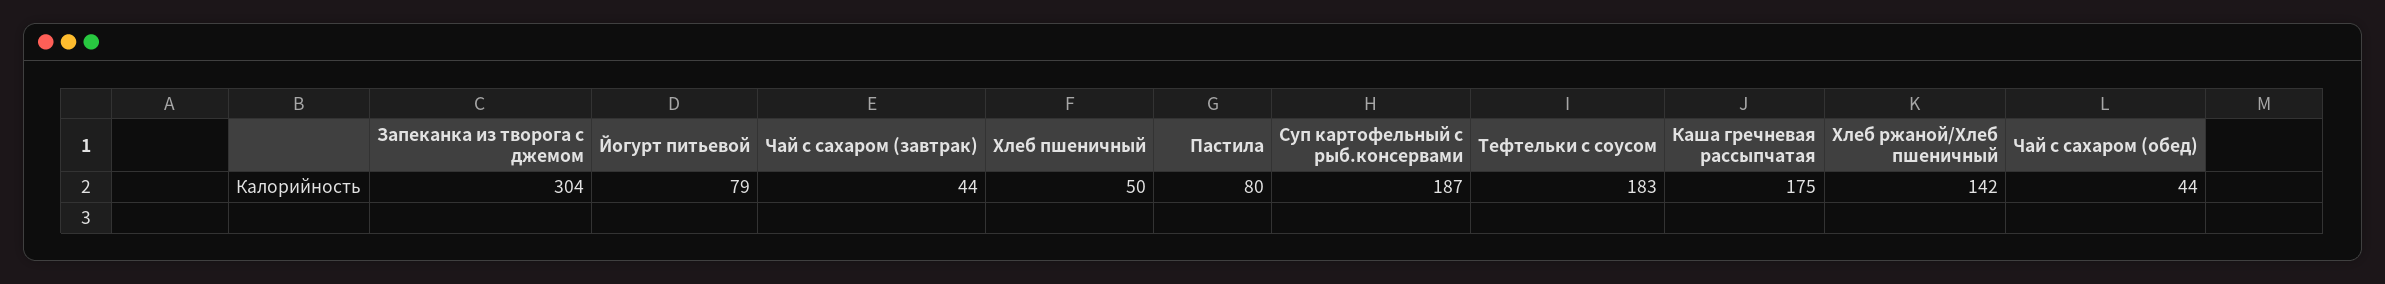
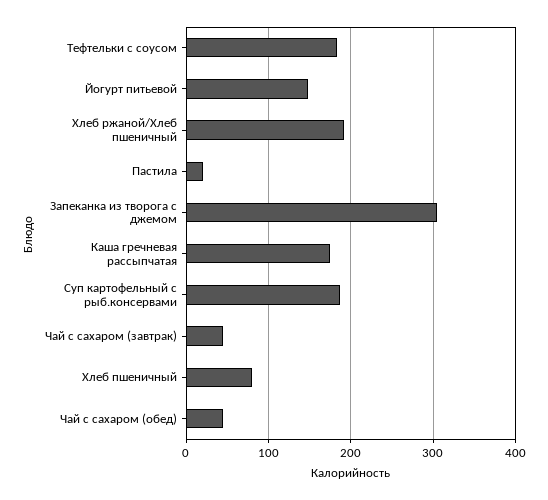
  {
    "Запеканка из творога с джемом": 304,
-   "Йогурт питьевой": 79,
+   "Йогурт питьевой": 150,
    "Чай с сахаром (завтрак)": 44,
-   "Хлеб пшеничный": 50,
+   "Хлеб пшеничный": 80,
-   "Пастила": 80,
+   "Пастила": 20,
    "Суп картофельный с рыб.консервами": 187,
    "Тефтельки с соусом": 183,
    "Каша гречневая рассыпчатая": 175,
-   "Хлеб ржаной/Хлеб пшеничный": 142,
+   "Хлеб ржаной/Хлеб пшеничный": 190,
    "Чай с сахаром (обед)": 44
  }

